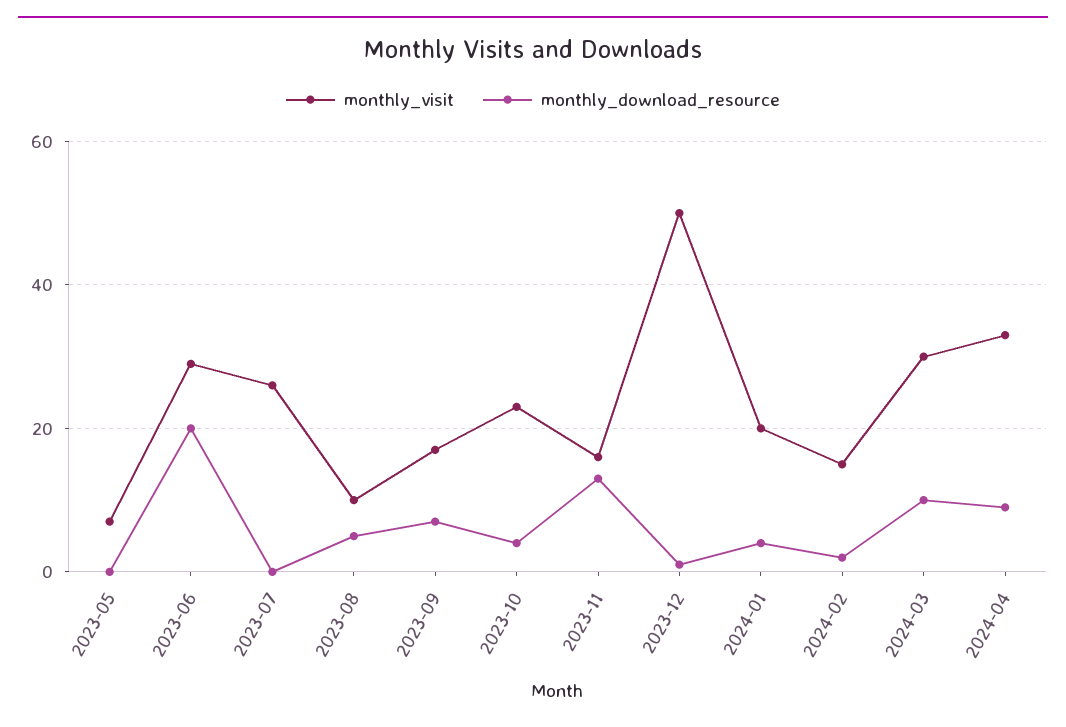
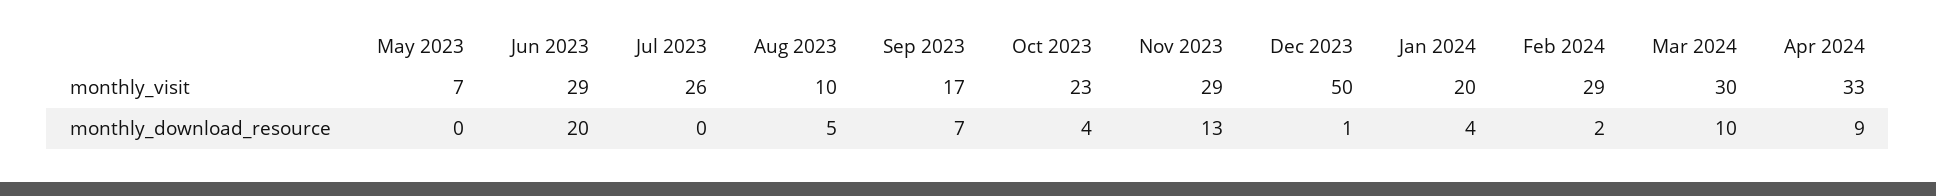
  {
    "monthly_visit": {
      "2023-05": 7,
      "2023-06": 29,
      "2023-07": 26,
      "2023-08": 10,
      "2023-09": 17,
      "2023-10": 23,
-     "2023-11": 15,
+     "2023-11": 29,
      "2023-12": 50,
      "2024-01": 20,
-     "2024-02": 15,
+     "2024-02": 29,
      "2024-03": 30,
      "2024-04": 33
    },
    "monthly_download_resource": {
      "2023-05": 0,
      "2023-06": 20,
      "2023-07": 0,
      "2023-08": 5,
      "2023-09": 7,
      "2023-10": 4,
      "2023-11": 13,
      "2023-12": 1,
      "2024-01": 4,
      "2024-02": 2,
      "2024-03": 10,
      "2024-04": 9
    }
  }

